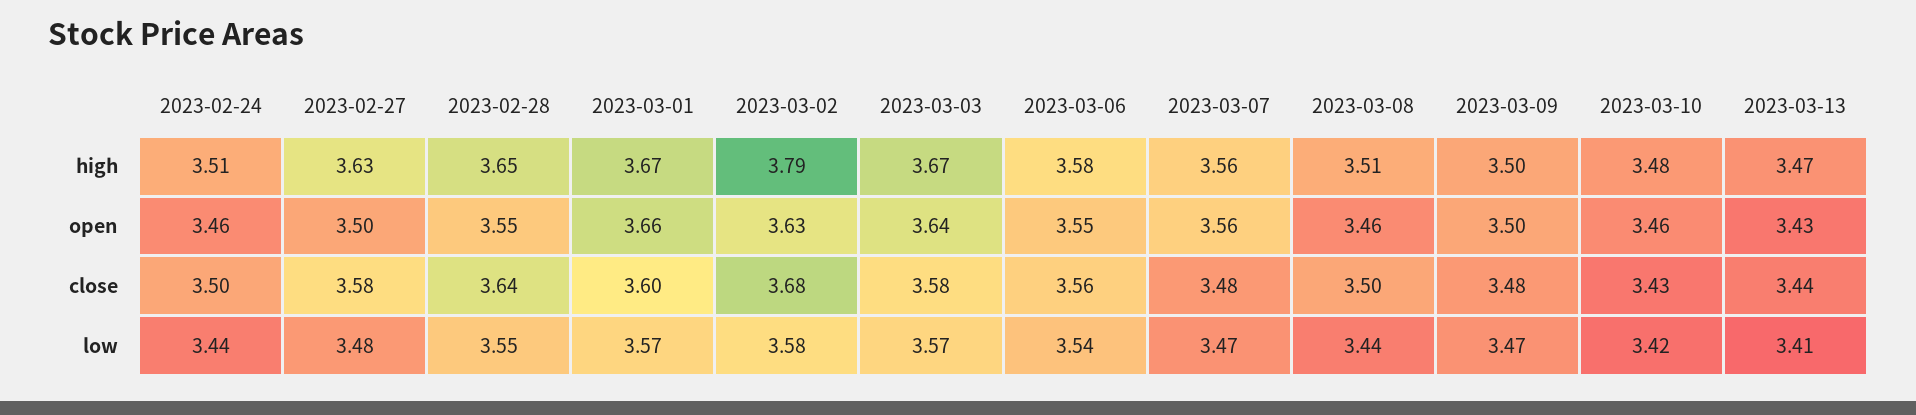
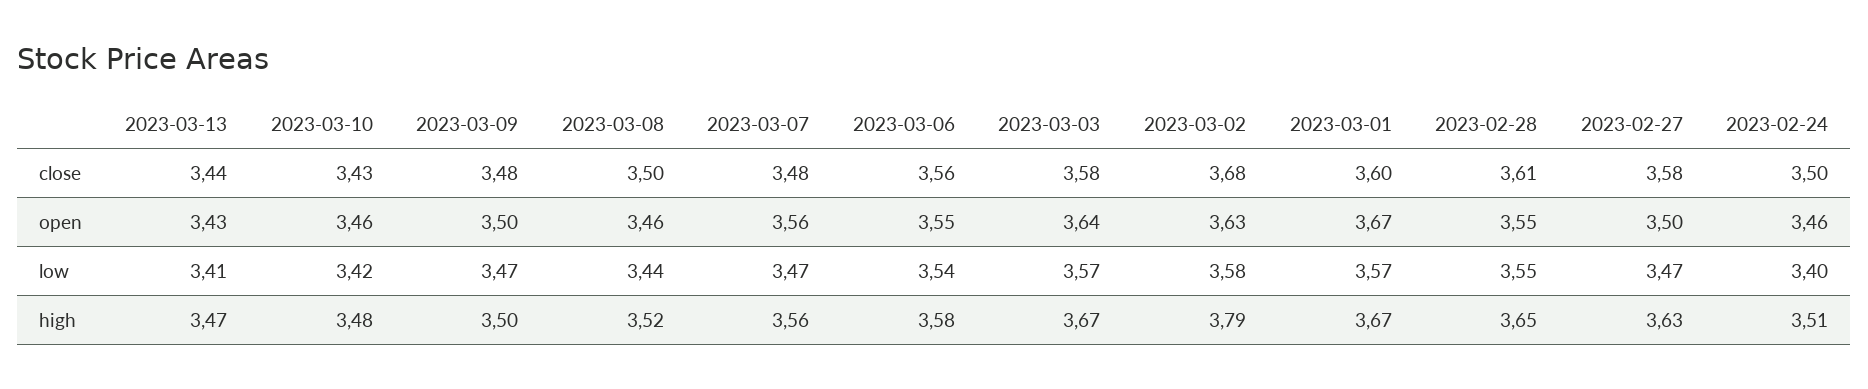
  {
    "2023-02-24": {
      "high": 3.51,
      "open": 3.46,
      "close": 3.5,
-     "low": 3.44
+     "low": 3.4
    },
    "2023-02-27": {
      "high": 3.63,
      "open": 3.5,
      "close": 3.58,
-     "low": 3.48
+     "low": 3.47
    },
    "2023-02-28": {
      "high": 3.65,
      "open": 3.55,
-     "close": 3.64,
+     "close": 3.61,
      "low": 3.55
    },
    "2023-03-01": {
      "high": 3.67,
-     "open": 3.66,
+     "open": 3.67,
      "close": 3.6,
      "low": 3.57
    },
    "2023-03-02": {
      "high": 3.79,
      "open": 3.63,
      "close": 3.68,
      "low": 3.58
    },
    "2023-03-03": {
      "high": 3.67,
      "open": 3.64,
      "close": 3.58,
      "low": 3.57
    },
    "2023-03-06": {
      "high": 3.58,
      "open": 3.55,
      "close": 3.56,
      "low": 3.54
    },
    "2023-03-07": {
      "high": 3.56,
      "open": 3.56,
      "close": 3.48,
      "low": 3.47
    },
    "2023-03-08": {
-     "high": 3.51,
+     "high": 3.52,
      "open": 3.46,
      "close": 3.5,
      "low": 3.44
    },
    "2023-03-09": {
      "high": 3.5,
      "open": 3.5,
      "close": 3.48,
      "low": 3.47
    },
    "2023-03-10": {
      "high": 3.48,
      "open": 3.46,
      "close": 3.43,
      "low": 3.42
    },
    "2023-03-13": {
      "high": 3.47,
      "open": 3.43,
      "close": 3.44,
      "low": 3.41
    }
  }

